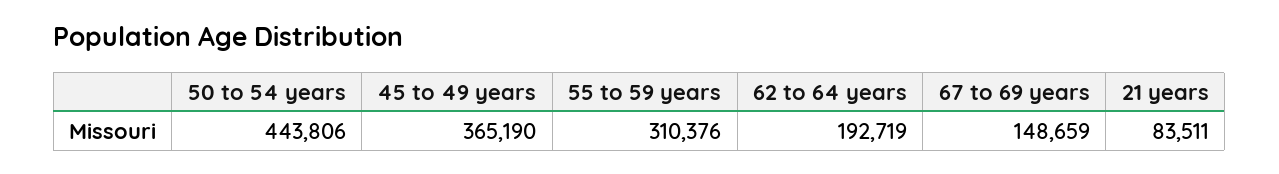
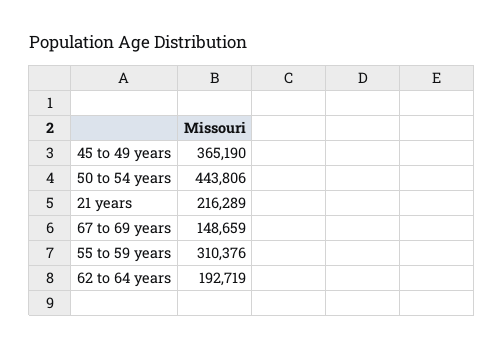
  {
    "50 to 54 years": 443806,
    "45 to 49 years": 365190,
    "55 to 59 years": 310376,
    "62 to 64 years": 192719,
    "67 to 69 years": 148659,
-   "21 years": 83511
+   "21 years": 216289
  }

